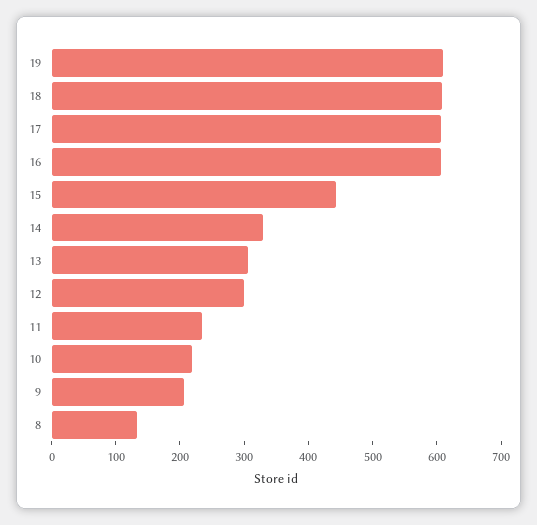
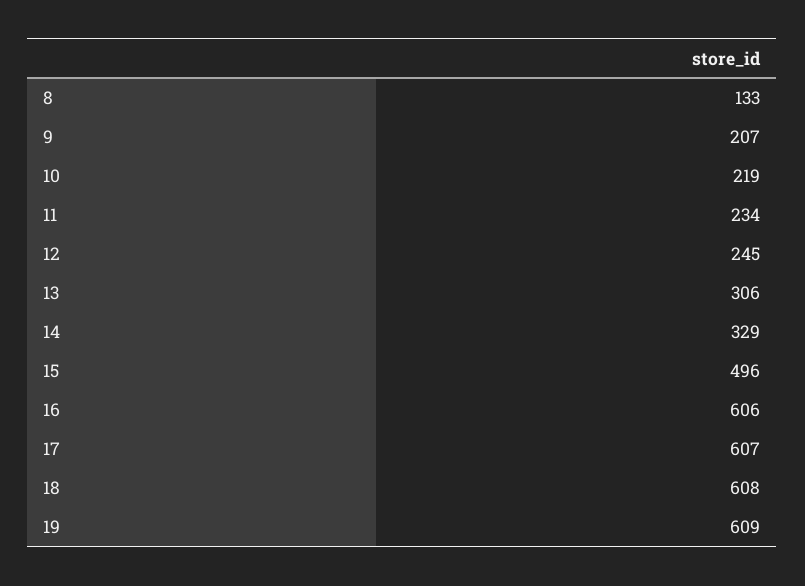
  {
    "19": 609,
    "18": 608,
    "17": 607,
    "16": 606,
-   "15": 440,
+   "15": 496,
    "14": 329,
    "13": 306,
-   "12": 300,
+   "12": 245,
    "11": 234,
    "10": 219,
    "9": 207,
    "8": 133
  }

